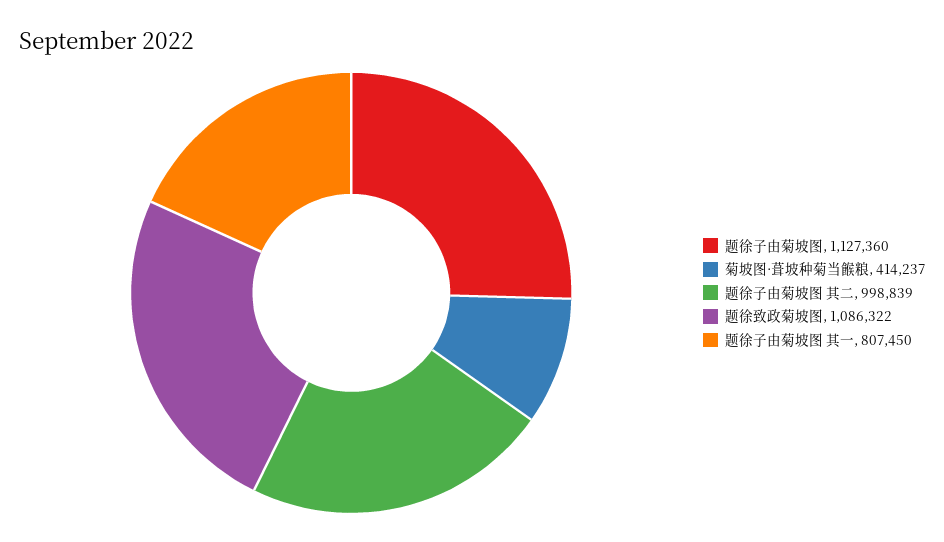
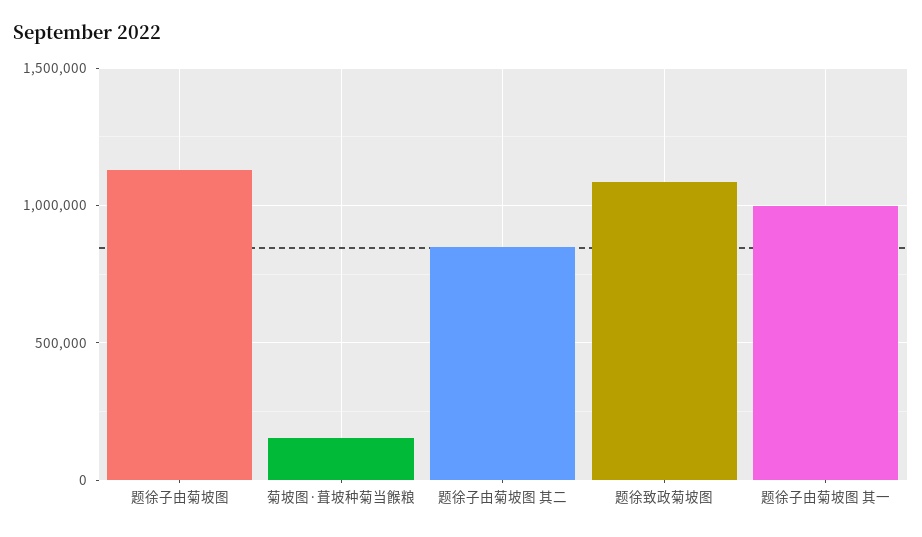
  {
    "题徐子由菊坡图": 1127360,
-   "菊坡图·葺坡种菊当餱粮": 414237,
+   "菊坡图·葺坡种菊当餱粮": 150000,
-   "题徐子由菊坡图 其二": 998839,
+   "题徐子由菊坡图 其二": 850000,
    "题徐致政菊坡图": 1086322,
-   "题徐子由菊坡图 其一": 807450
+   "题徐子由菊坡图 其一": 1000000
  }

